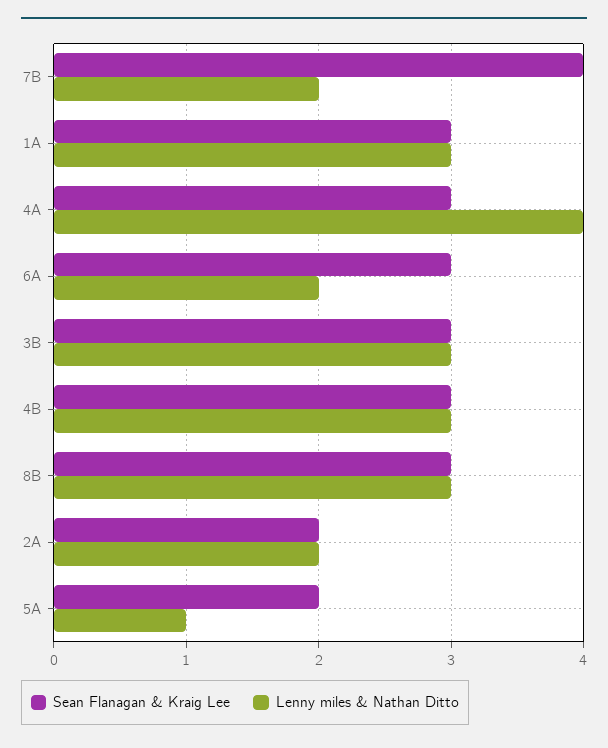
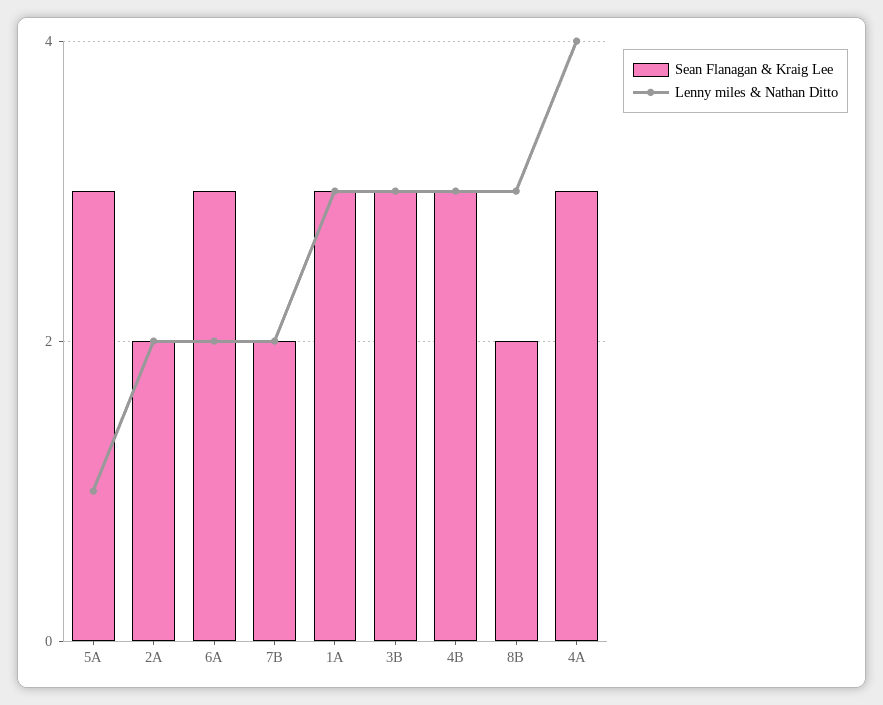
  {
    "Sean Flanagan & Kraig Lee": {
-     "7B": 4,
+     "7B": 2,
      "1A": 3,
      "4A": 3,
      "6A": 3,
      "3B": 3,
      "4B": 3,
-     "8B": 3,
+     "8B": 2,
      "2A": 2,
-     "5A": 2
+     "5A": 3
    },
    "Lenny miles & Nathan Ditto": {
      "7B": 2,
      "1A": 3,
      "4A": 4,
      "6A": 2,
      "3B": 3,
      "4B": 3,
      "8B": 3,
      "2A": 2,
      "5A": 1
    }
  }

